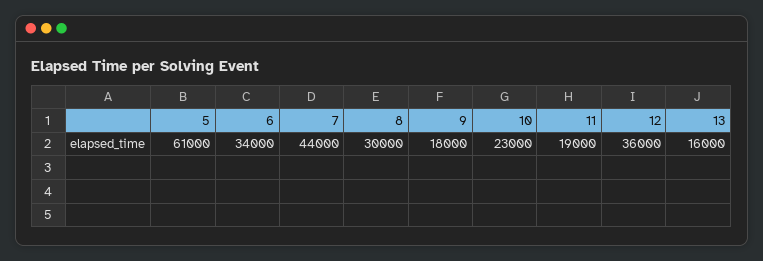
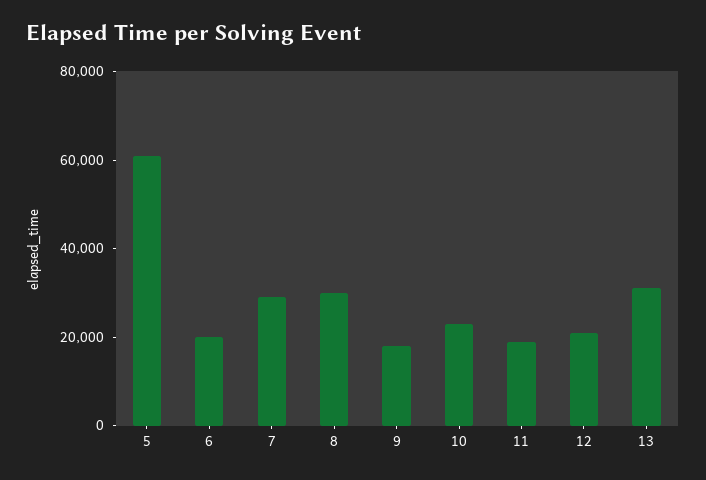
  {
    "5": 61000,
-   "6": 34000,
+   "6": 20000,
-   "7": 44000,
+   "7": 30000,
    "8": 30000,
    "9": 18000,
    "10": 23000,
    "11": 19000,
-   "12": 36000,
+   "12": 20000,
-   "13": 16000
+   "13": 30000
  }

